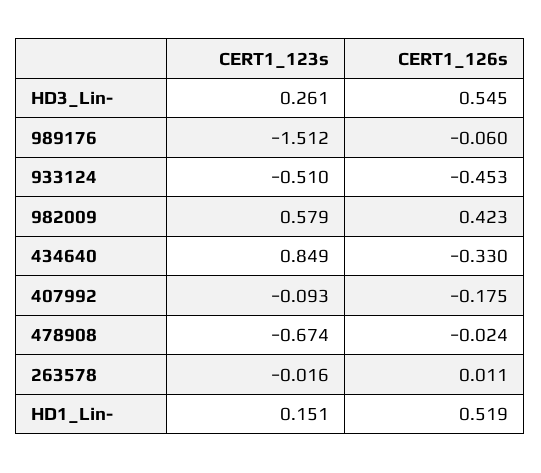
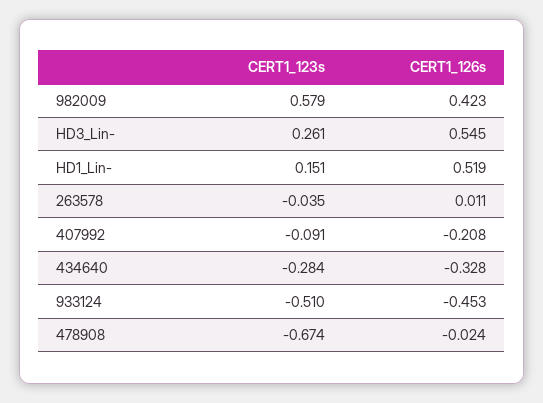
  {
    "CERT1_123s": {
      "HD3_Lin-": 0.261,
-     "989176": -1.512,
      "933124": -0.51,
      "982009": 0.579,
-     "434640": 0.849,
+     "434640": -0.284,
-     "407992": -0.093,
+     "407992": -0.091,
      "478908": -0.674,
-     "263578": -0.016,
+     "263578": -0.035,
      "HD1_Lin-": 0.151
    },
    "CERT1_126s": {
      "HD3_Lin-": 0.545,
-     "989176": -0.06,
      "933124": -0.453,
      "982009": 0.423,
-     "434640": -0.33,
+     "434640": -0.328,
-     "407992": -0.175,
+     "407992": -0.208,
      "478908": -0.024,
      "263578": 0.011,
      "HD1_Lin-": 0.519
    }
  }

